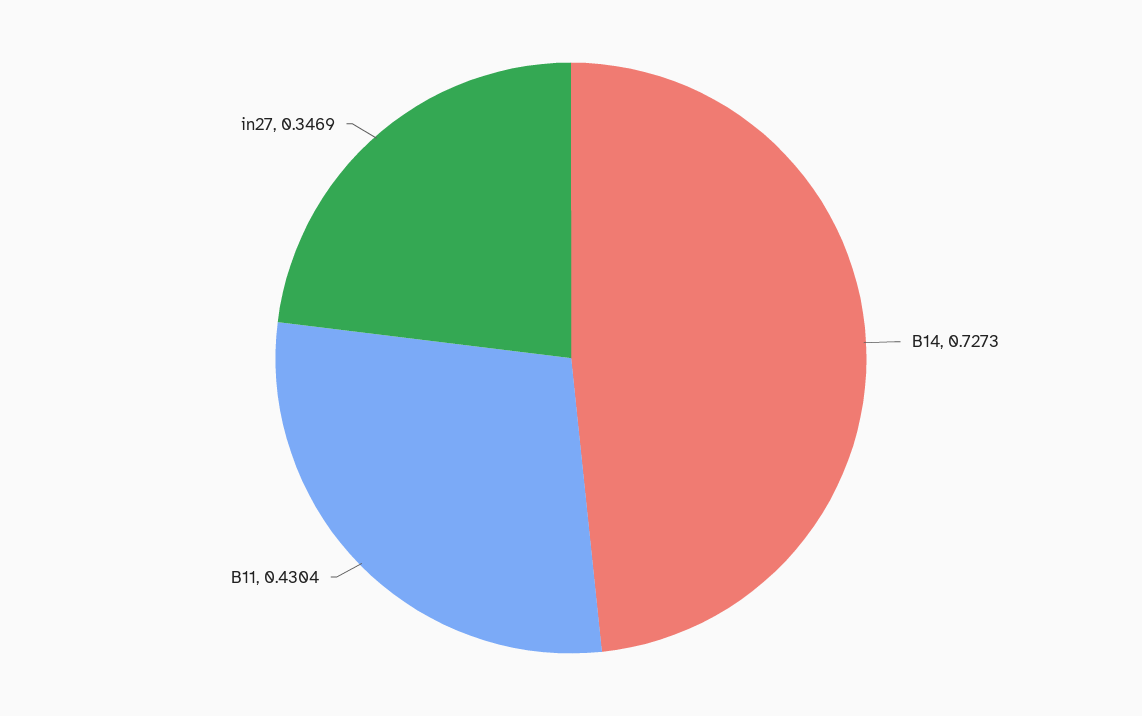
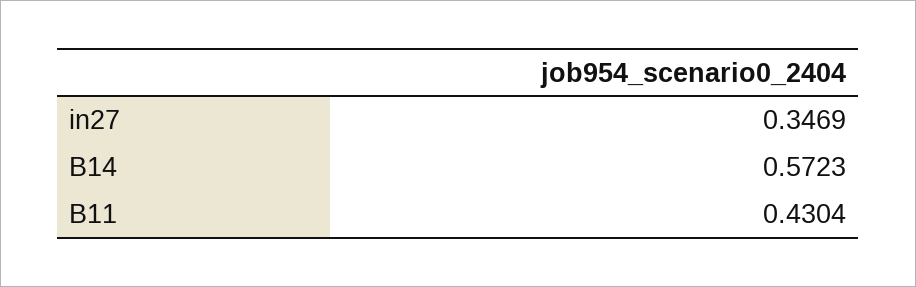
  {
-   "B14": 0.7273,
+   "B14": 0.5723,
    "B11": 0.4304,
    "in27": 0.3469
  }

